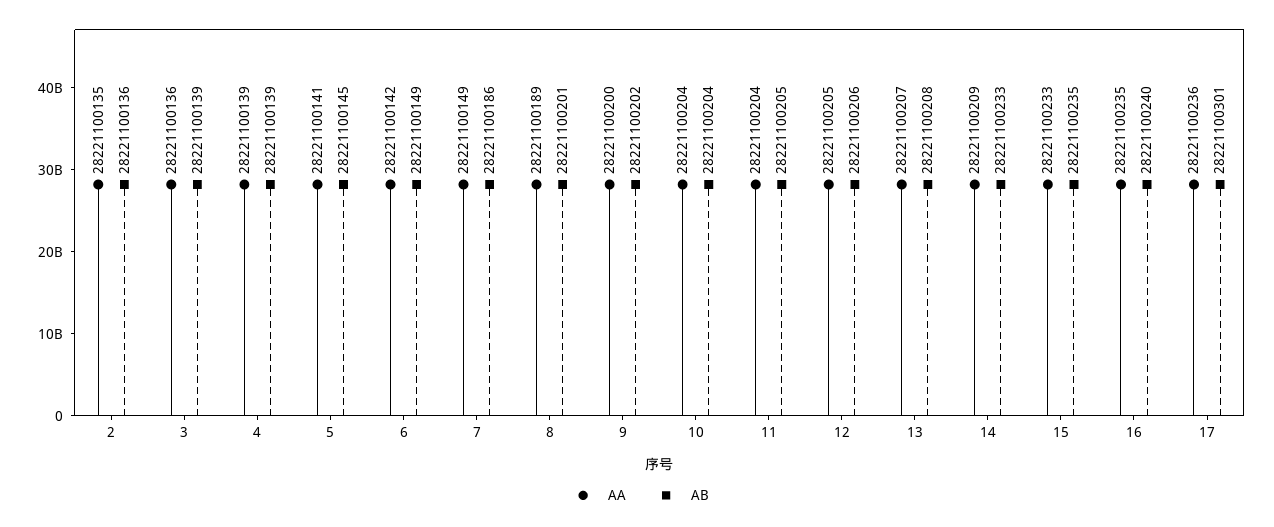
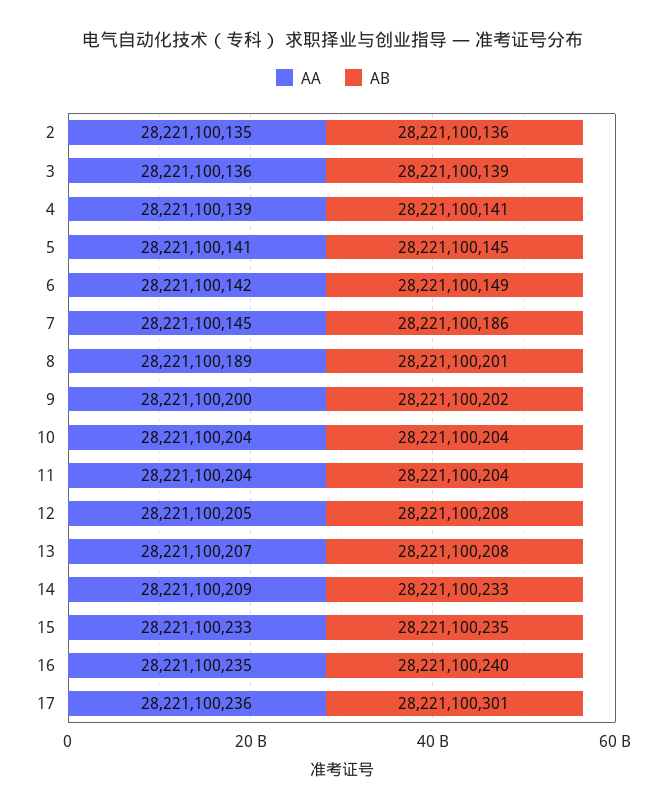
  {
    "AA": {
      "2": 28221100135,
      "3": 28221100136,
      "4": 28221100139,
      "5": 28221100141,
      "6": 28221100142,
-     "7": 28221100149,
+     "7": 28221100145,
      "8": 28221100189,
      "9": 28221100200,
      "10": 28221100204,
      "11": 28221100204,
      "12": 28221100205,
      "13": 28221100207,
      "14": 28221100209,
      "15": 28221100233,
      "16": 28221100235,
      "17": 28221100236
    },
    "AB": {
      "2": 28221100136,
      "3": 28221100139,
-     "4": 28221100139,
+     "4": 28221100141,
      "5": 28221100145,
      "6": 28221100149,
      "7": 28221100186,
      "8": 28221100201,
      "9": 28221100202,
      "10": 28221100204,
-     "11": 28221100205,
+     "11": 28221100204,
-     "12": 28221100206,
+     "12": 28221100208,
      "13": 28221100208,
      "14": 28221100233,
      "15": 28221100235,
      "16": 28221100240,
      "17": 28221100301
    }
  }

